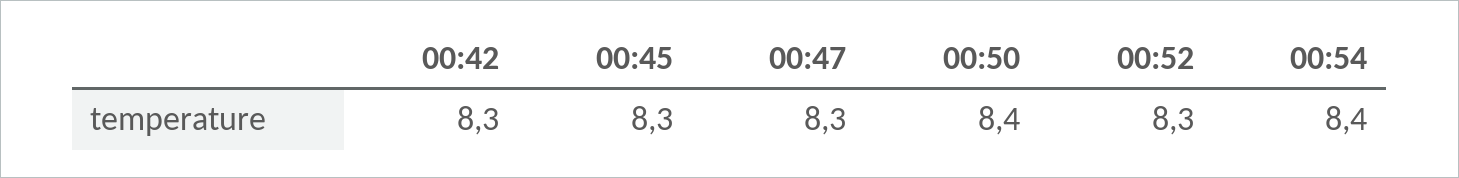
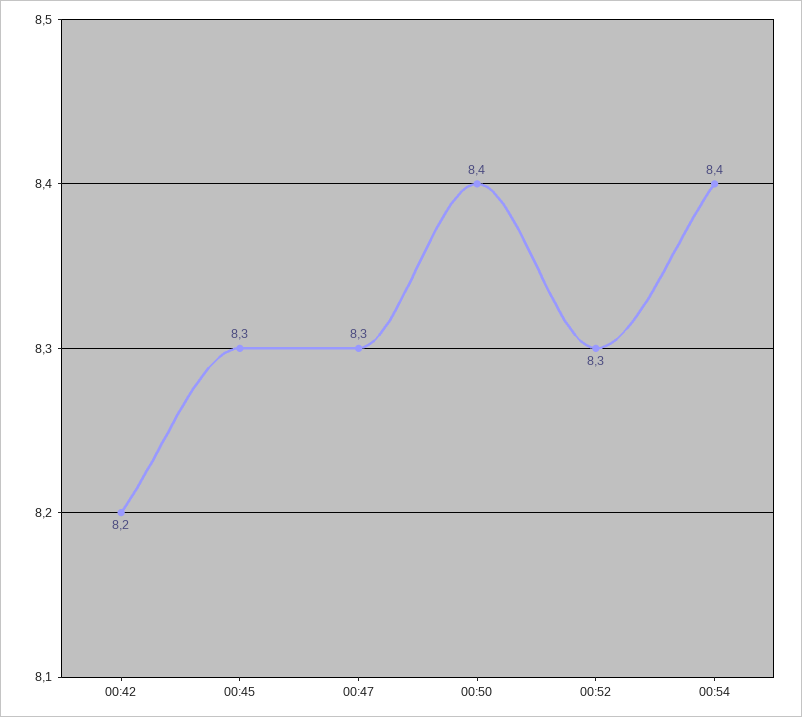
  {
-   "00:42": 8.3,
+   "00:42": 8.2,
    "00:45": 8.3,
    "00:47": 8.3,
    "00:50": 8.4,
    "00:52": 8.3,
    "00:54": 8.4
  }

